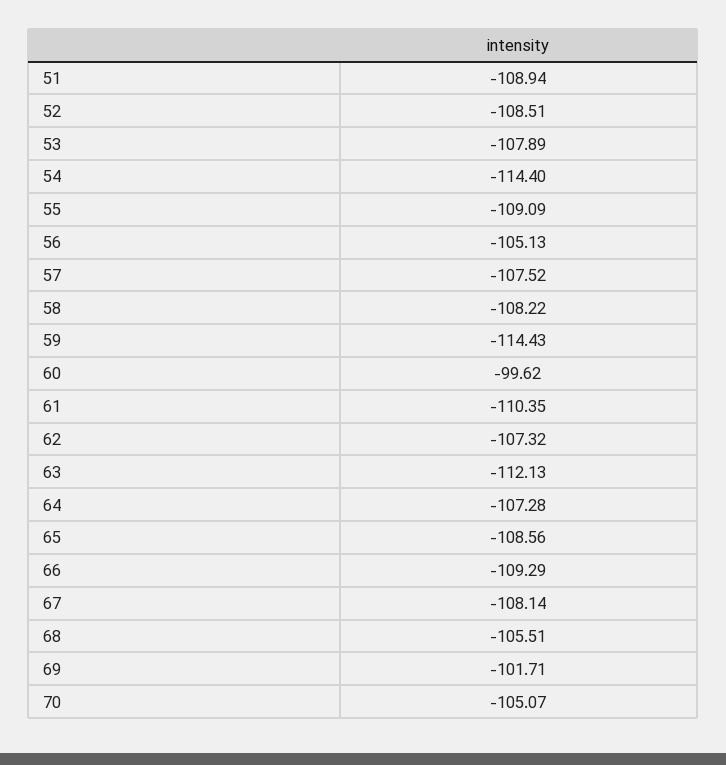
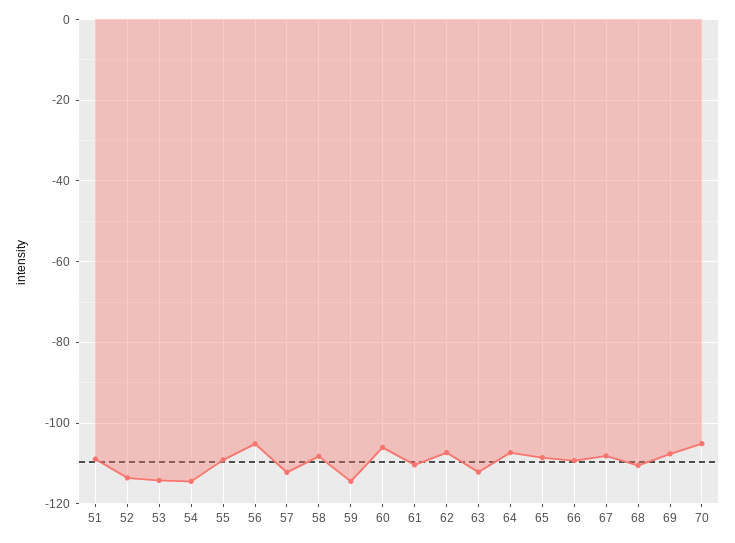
  {
    "51": -108.94,
-   "52": -108.51,
+   "52": -114,
-   "53": -107.89,
+   "53": -114,
    "54": -114.4,
    "55": -109.09,
    "56": -105.13,
-   "57": -107.52,
+   "57": -112,
    "58": -108.22,
    "59": -114.43,
-   "60": -99.62,
+   "60": -106,
    "61": -110.35,
    "62": -107.32,
    "63": -112.13,
    "64": -107.28,
    "65": -108.56,
    "66": -109.29,
    "67": -108.14,
-   "68": -105.51,
+   "68": -110,
-   "69": -101.71,
+   "69": -108,
    "70": -105.07
  }

